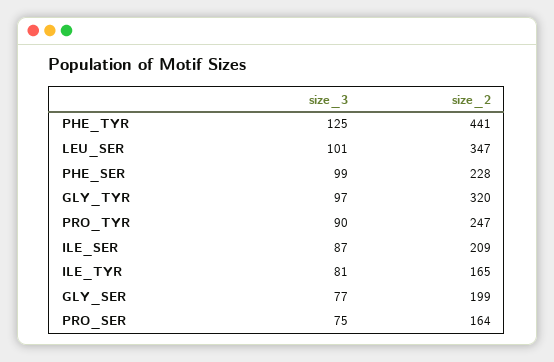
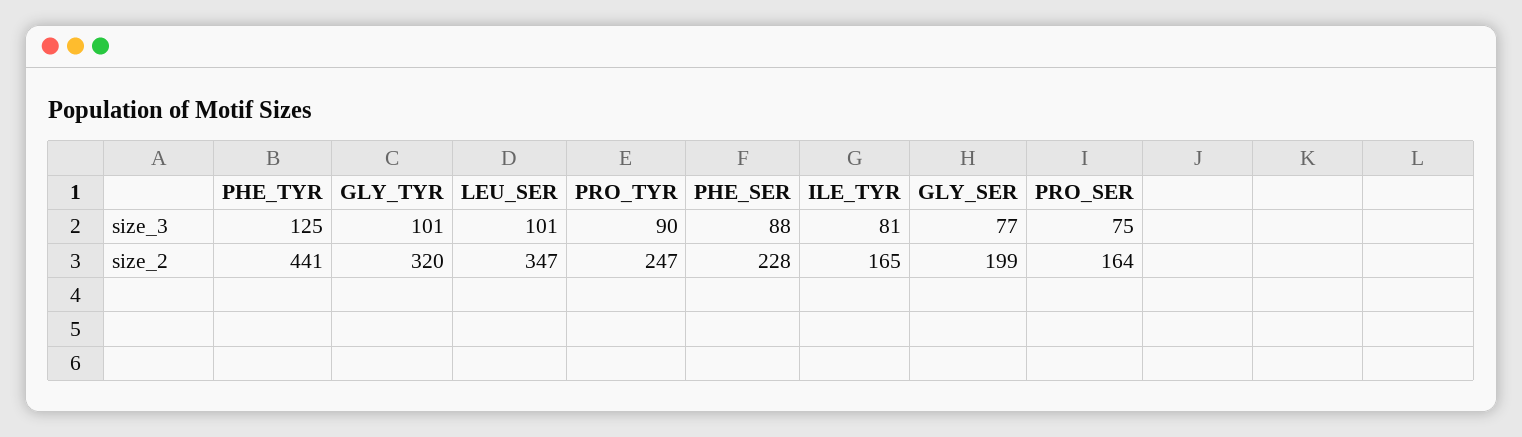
  {
    "size_3": {
      "PHE_TYR": 125,
      "LEU_SER": 101,
-     "PHE_SER": 99,
+     "PHE_SER": 88,
-     "GLY_TYR": 97,
+     "GLY_TYR": 101,
      "PRO_TYR": 90,
-     "ILE_SER": 87,
      "ILE_TYR": 81,
      "GLY_SER": 77,
      "PRO_SER": 75
    },
    "size_2": {
      "PHE_TYR": 441,
      "LEU_SER": 347,
      "PHE_SER": 228,
      "GLY_TYR": 320,
      "PRO_TYR": 247,
-     "ILE_SER": 209,
      "ILE_TYR": 165,
      "GLY_SER": 199,
      "PRO_SER": 164
    }
  }

